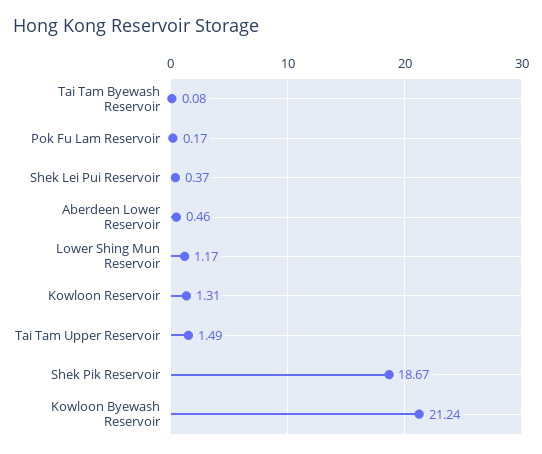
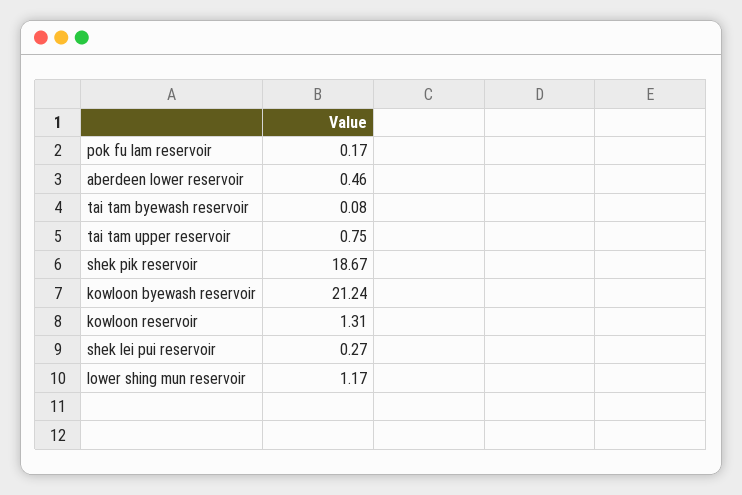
  {
    "Tai Tam Byewash Reservoir": 0.08,
    "Pok Fu Lam Reservoir": 0.17,
-   "Shek Lei Pui Reservoir": 0.37,
+   "Shek Lei Pui Reservoir": 0.27,
    "Aberdeen Lower Reservoir": 0.46,
    "Lower Shing Mun Reservoir": 1.17,
    "Kowloon Reservoir": 1.31,
-   "Tai Tam Upper Reservoir": 1.49,
+   "Tai Tam Upper Reservoir": 0.75,
    "Shek Pik Reservoir": 18.67,
    "Kowloon Byewash Reservoir": 21.24
  }

